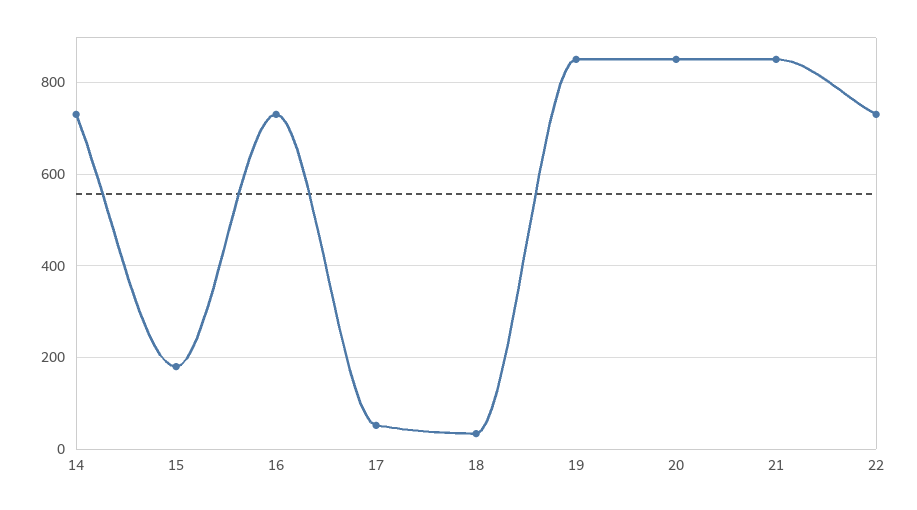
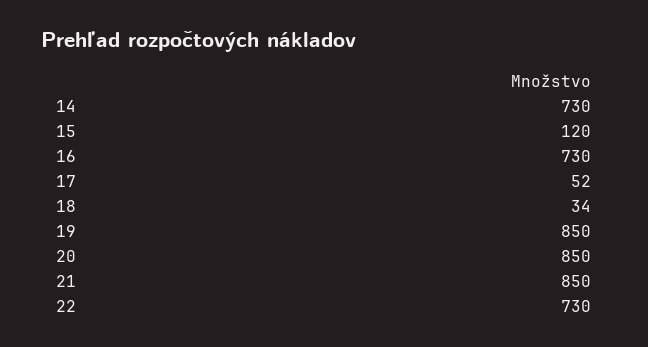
  {
    "14": 730,
-   "15": 180,
+   "15": 120,
    "16": 730,
    "17": 52,
    "18": 34,
    "19": 850,
    "20": 850,
    "21": 850,
    "22": 730
  }

